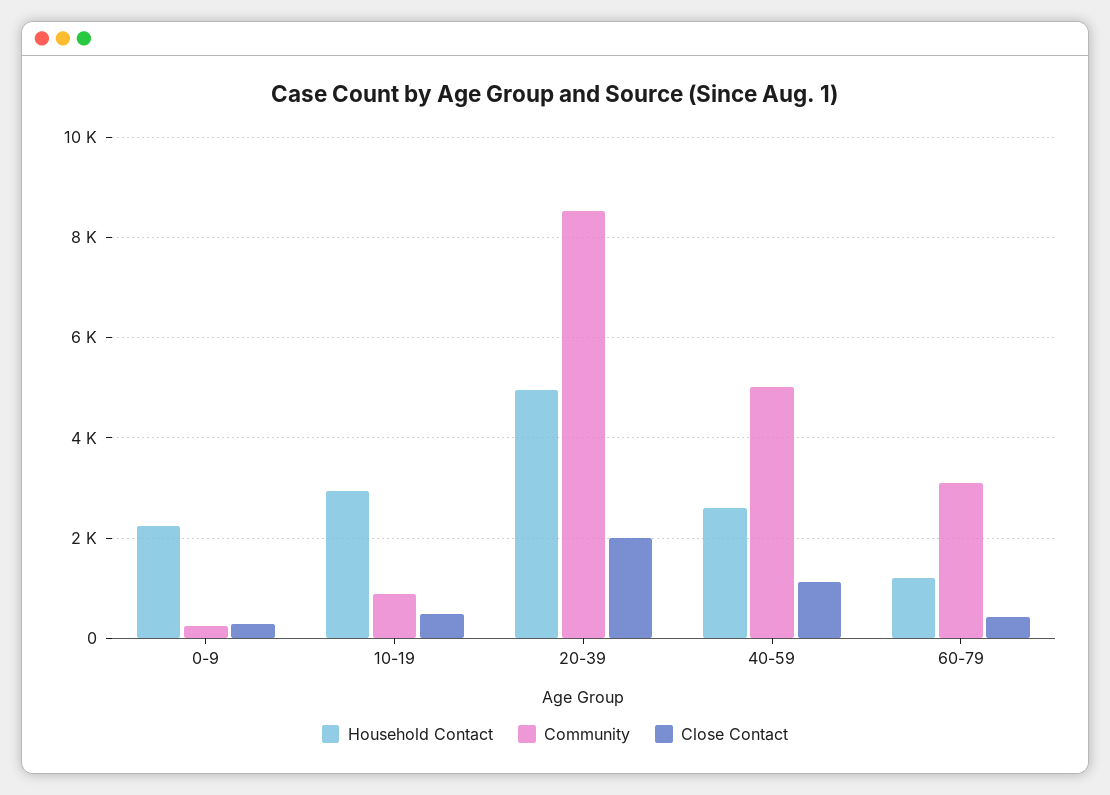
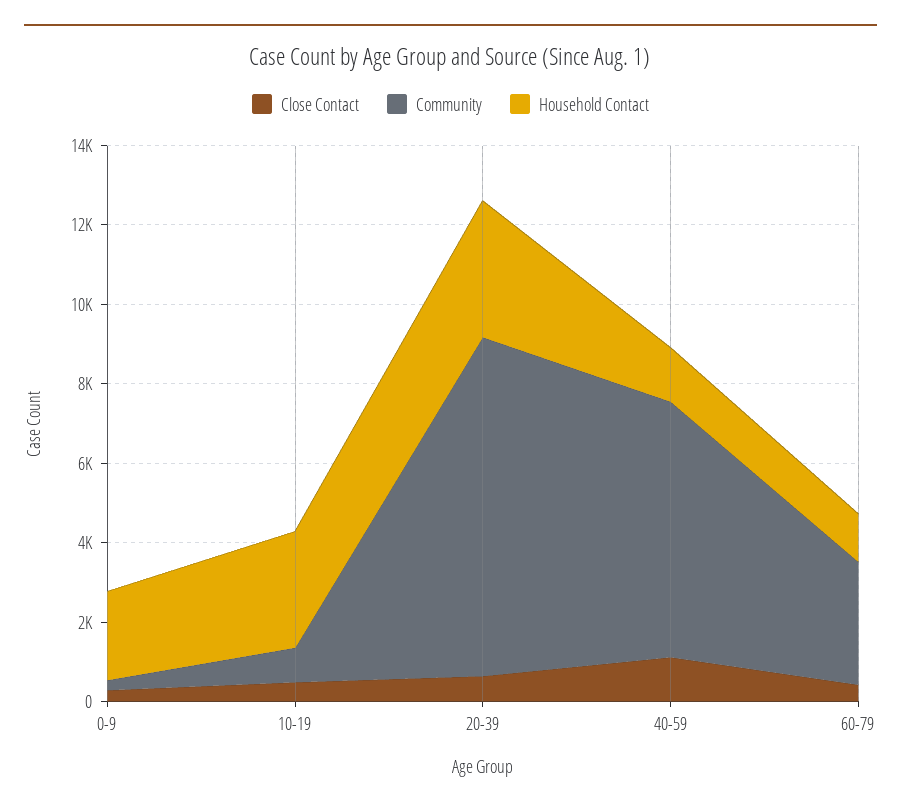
  {
    "Household Contact": {
      "0-9": 2200,
      "10-19": 3000,
-     "20-39": 5000,
+     "20-39": 3500,
-     "40-59": 2600,
+     "40-59": 1500,
      "60-79": 1200
    },
    "Community": {
      "0-9": 200,
      "10-19": 800,
      "20-39": 8600,
-     "40-59": 5000,
+     "40-59": 6500,
      "60-79": 3200
    },
    "Close Contact": {
      "0-9": 200,
      "10-19": 400,
-     "20-39": 2000,
+     "20-39": 500,
      "40-59": 1200,
      "60-79": 400
    }
  }

